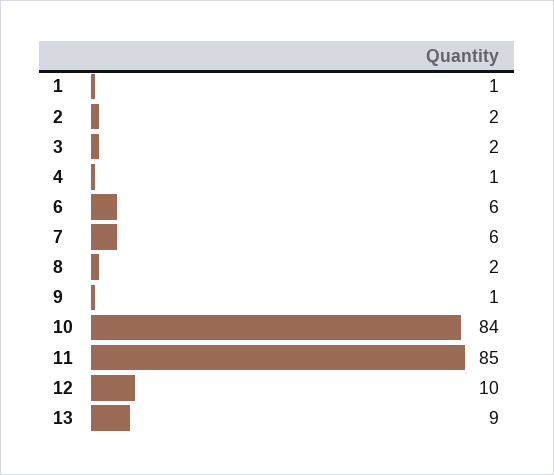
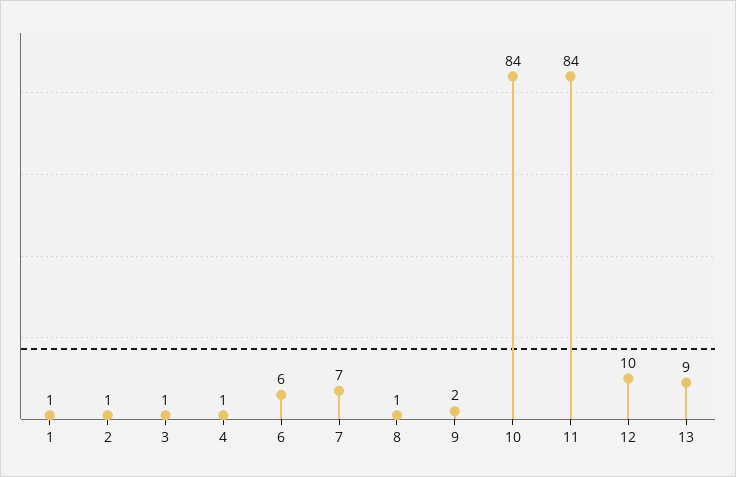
  {
    "1": 1,
-   "2": 2,
+   "2": 1,
-   "3": 2,
+   "3": 1,
    "4": 1,
    "6": 6,
-   "7": 6,
+   "7": 7,
-   "8": 2,
+   "8": 1,
-   "9": 1,
+   "9": 2,
    "10": 84,
-   "11": 85,
+   "11": 84,
    "12": 10,
    "13": 9
  }

